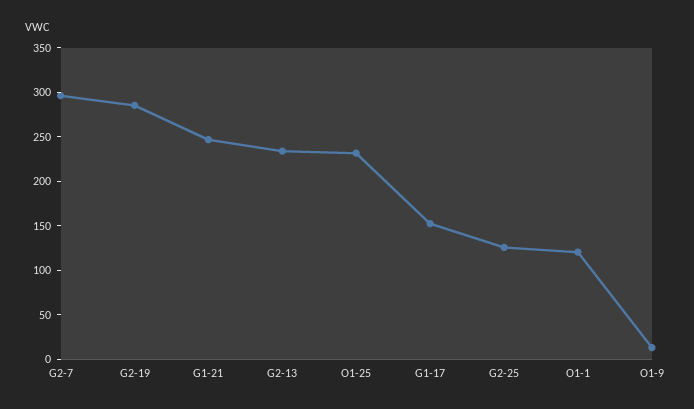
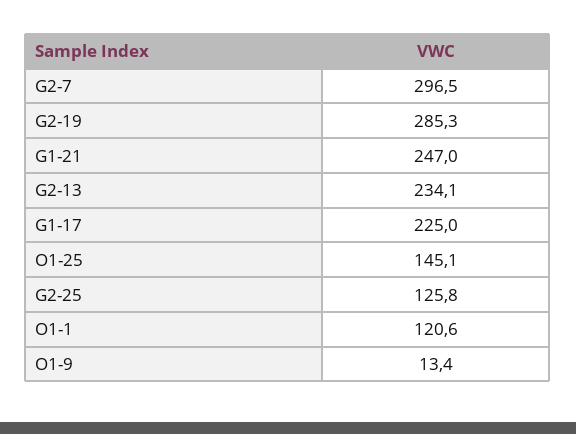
  {
    "G2-7": 296.5,
    "G2-19": 285.3,
    "G1-21": 247,
    "G2-13": 234.1,
-   "O1-25": 230,
+   "O1-25": 145.1,
-   "G1-17": 150,
+   "G1-17": 225,
    "G2-25": 125.8,
    "O1-1": 120.6,
    "O1-9": 13.4
  }

